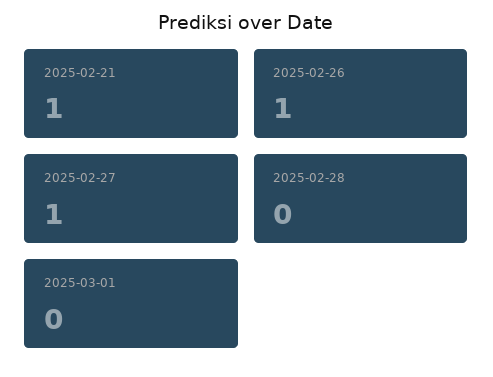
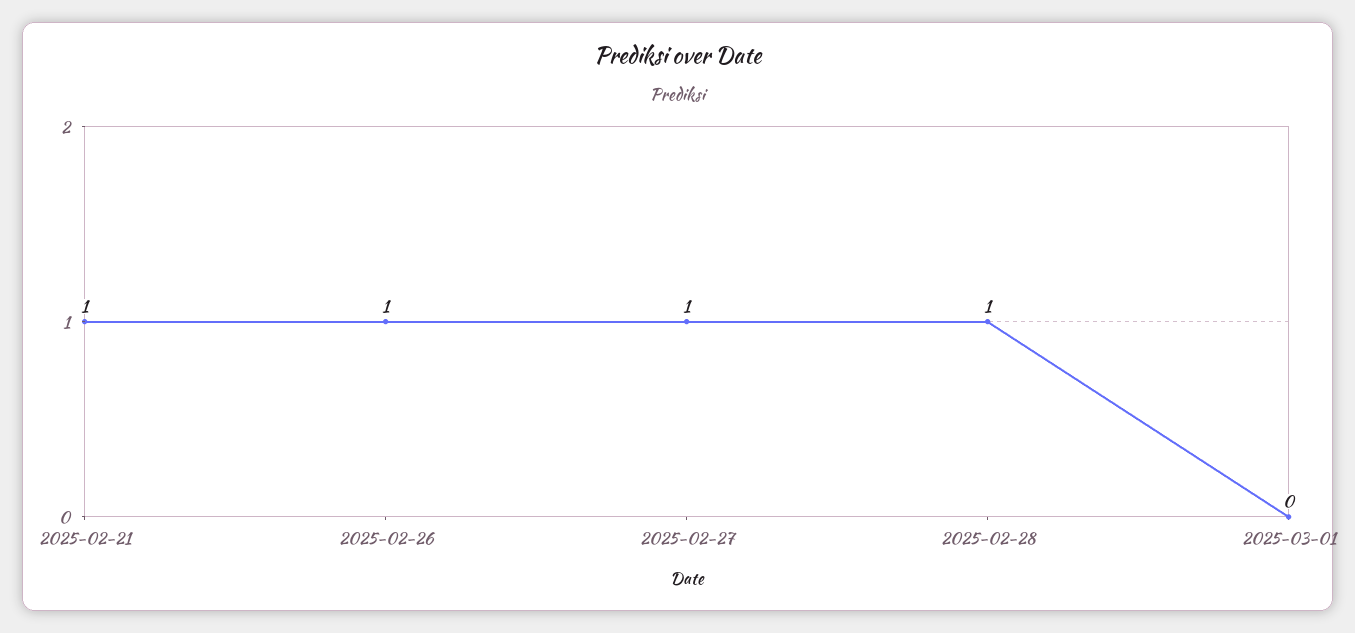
  {
    "2025-02-21": 1,
    "2025-02-26": 1,
    "2025-02-27": 1,
-   "2025-02-28": 0,
+   "2025-02-28": 1,
    "2025-03-01": 0
  }

